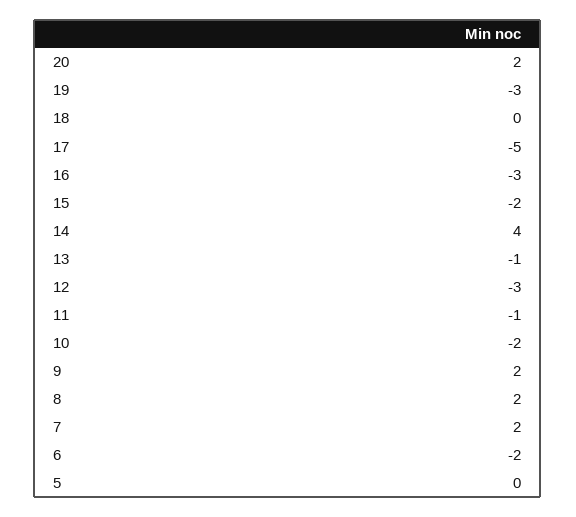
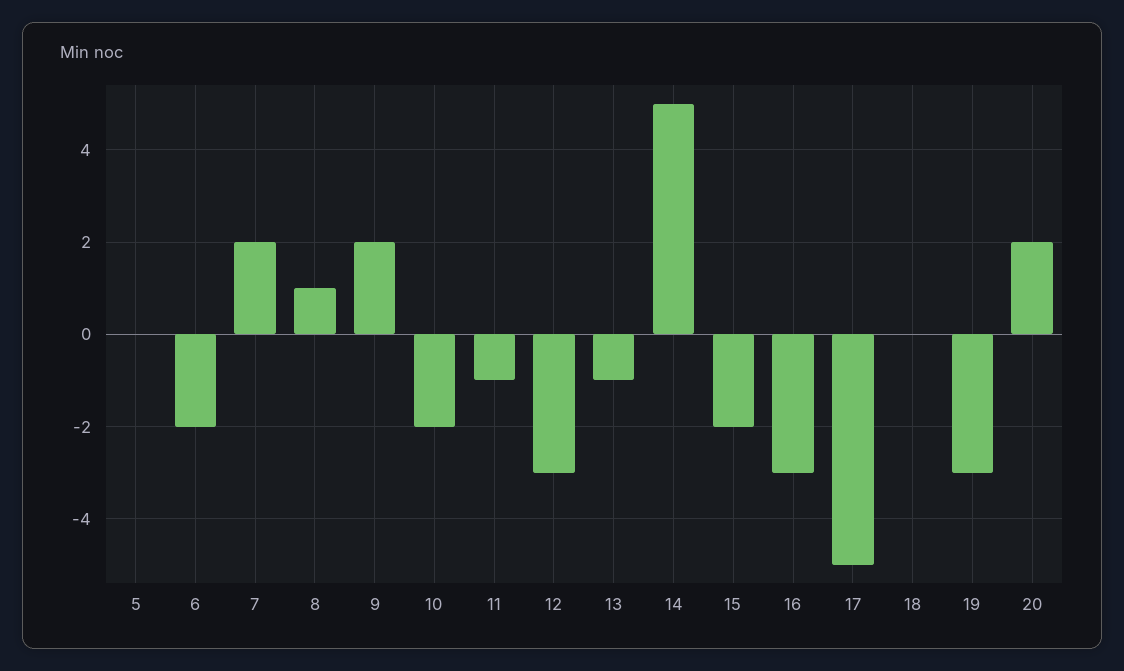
  {
    "20": 2,
    "19": -3,
    "18": 0,
    "17": -5,
    "16": -3,
    "15": -2,
-   "14": 4,
+   "14": 5,
    "13": -1,
    "12": -3,
    "11": -1,
    "10": -2,
    "9": 2,
-   "8": 2,
+   "8": 1,
    "7": 2,
    "6": -2,
    "5": 0
  }

